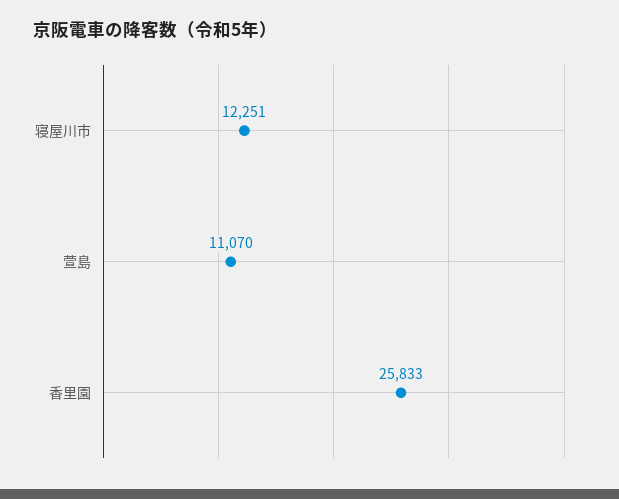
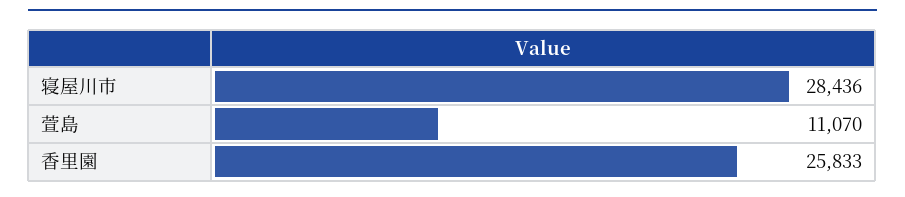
  {
-   "寝屋川市": 12251,
+   "寝屋川市": 28436,
    "萱島": 11070,
    "香里園": 25833
  }

